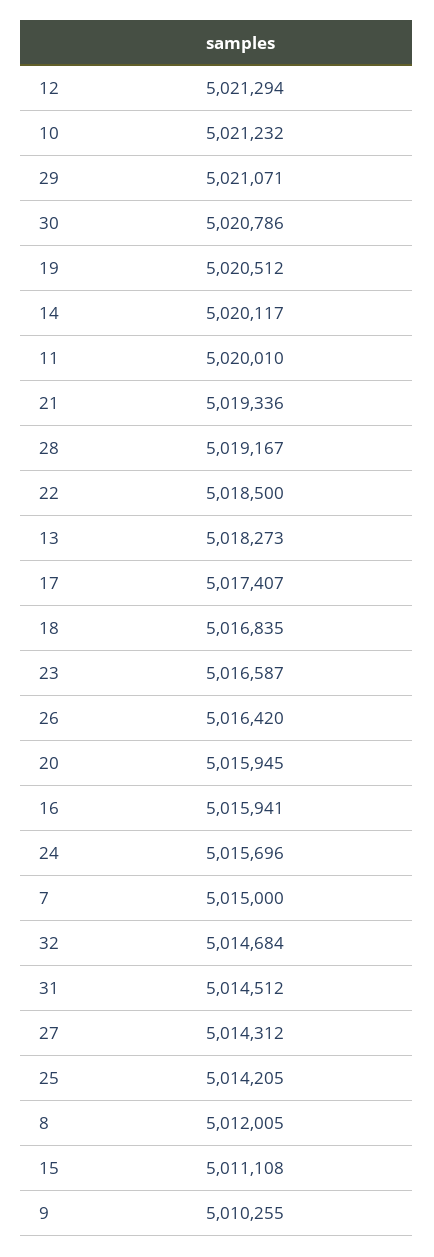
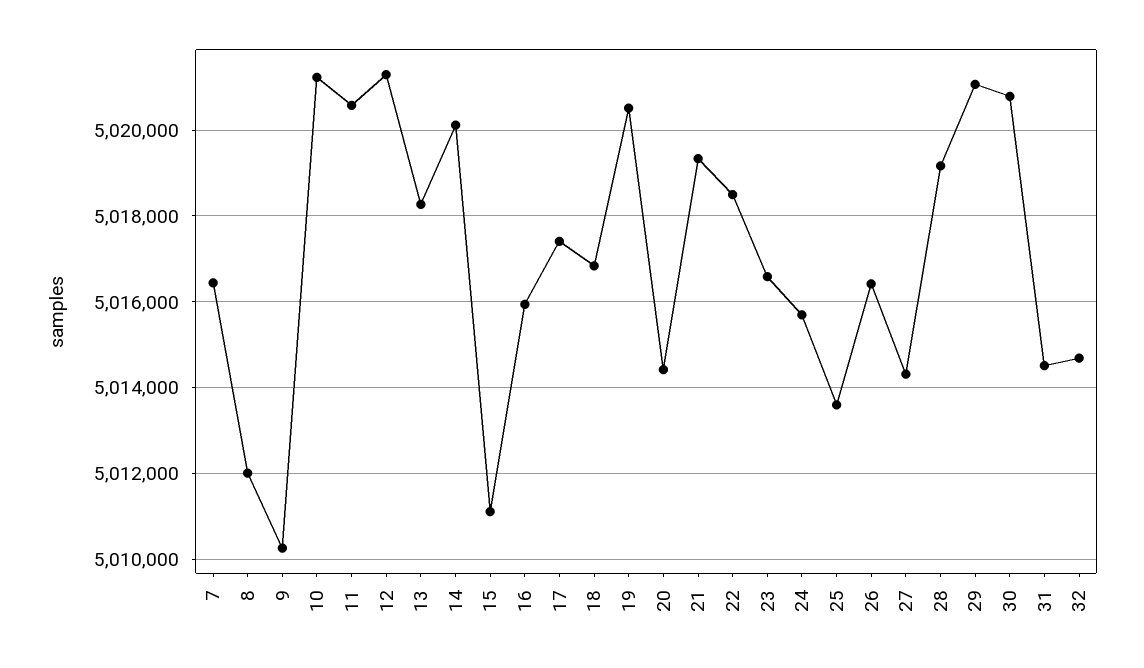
  {
    "12": 5021294,
    "10": 5021232,
    "29": 5021071,
    "30": 5020786,
    "19": 5020512,
    "14": 5020117,
-   "11": 5020010,
+   "11": 5020600,
    "21": 5019336,
    "28": 5019167,
    "22": 5018500,
    "13": 5018273,
    "17": 5017407,
    "18": 5016835,
    "23": 5016587,
    "26": 5016420,
-   "20": 5015945,
+   "20": 5014400,
    "16": 5015941,
    "24": 5015696,
-   "7": 5015000,
+   "7": 5016400,
    "32": 5014684,
    "31": 5014512,
    "27": 5014312,
-   "25": 5014205,
+   "25": 5013600,
    "8": 5012005,
    "15": 5011108,
    "9": 5010255
  }

